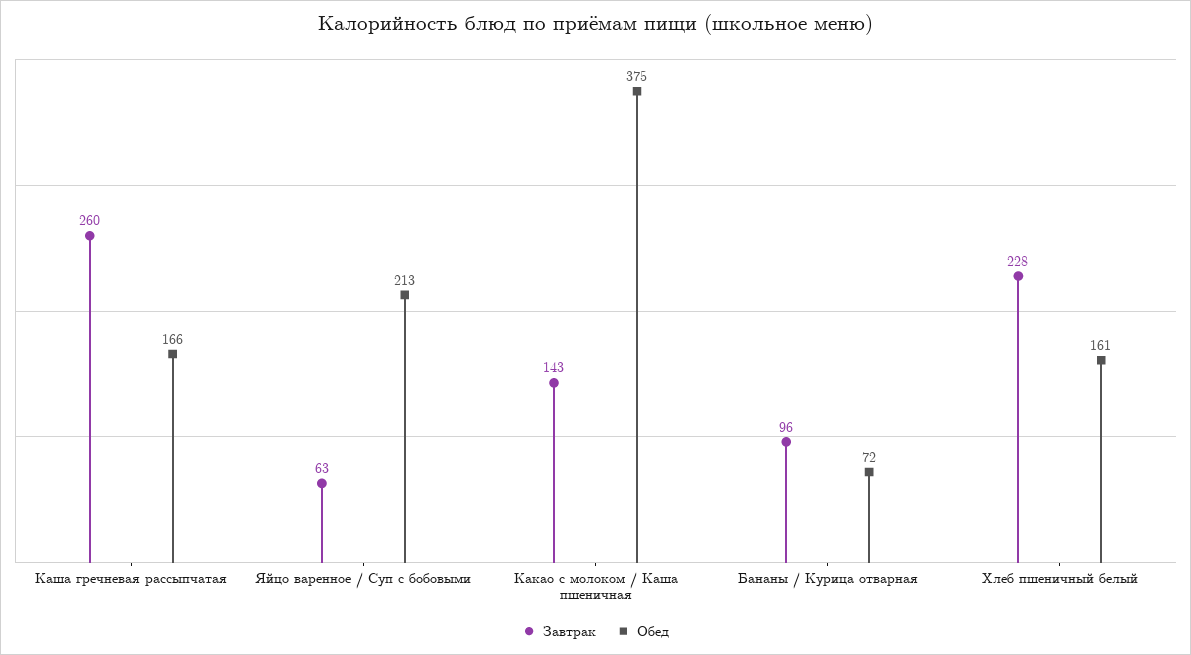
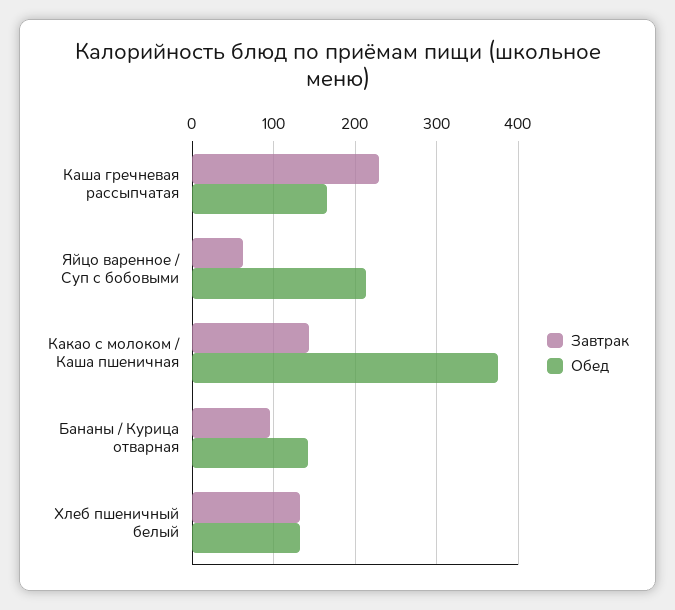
  {
    "Завтрак": {
-     "Каша гречневая рассыпчатая": 260,
+     "Каша гречневая рассыпчатая": 230,
      "Яйцо варенное / Суп с бобовыми": 63,
      "Какао с молоком / Каша пшеничная": 143,
      "Бананы / Курица отварная": 96,
-     "Хлеб пшеничный белый": 228
+     "Хлеб пшеничный белый": 130
    },
    "Обед": {
      "Каша гречневая рассыпчатая": 166,
      "Яйцо варенное / Суп с бобовыми": 213,
      "Какао с молоком / Каша пшеничная": 375,
-     "Бананы / Курица отварная": 72,
+     "Бананы / Курица отварная": 140,
-     "Хлеб пшеничный белый": 161
+     "Хлеб пшеничный белый": 130
    }
  }

